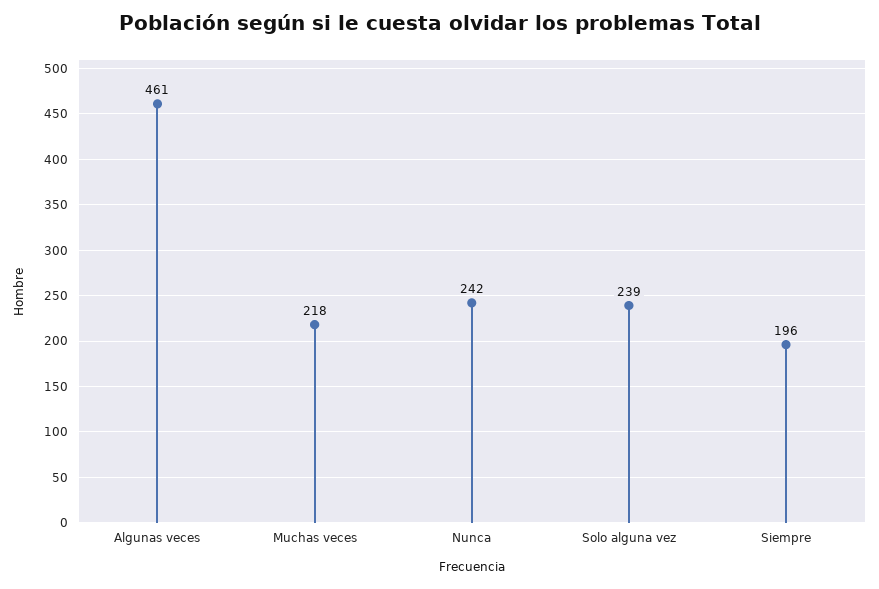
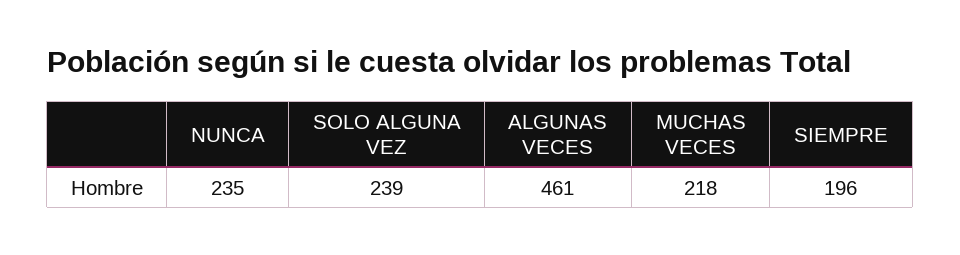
  {
    "Algunas veces": 461,
    "Muchas veces": 218,
-   "Nunca": 242,
+   "Nunca": 235,
    "Solo alguna vez": 239,
    "Siempre": 196
  }

